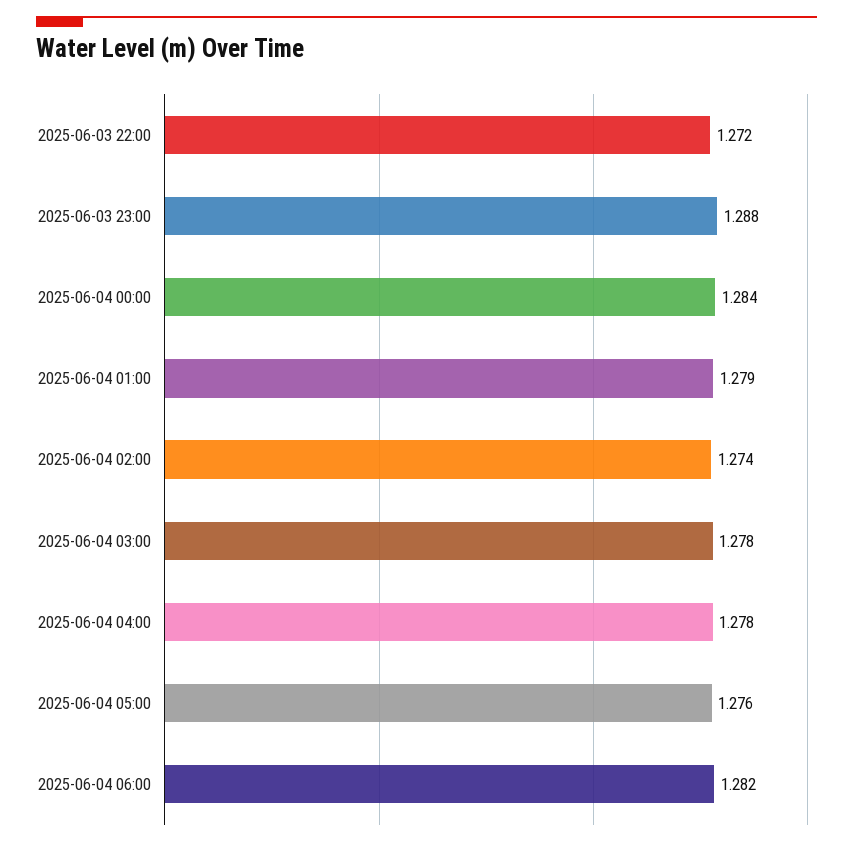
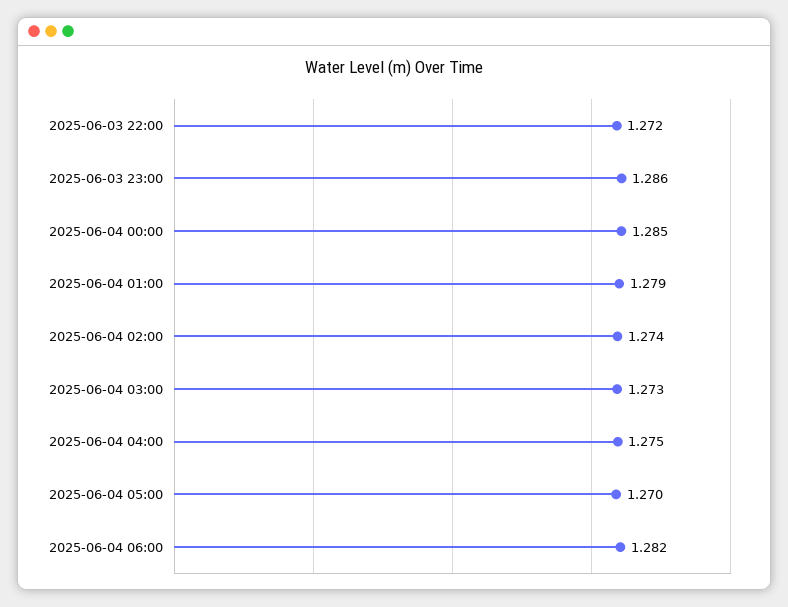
  {
    "2025-06-03 22:00": 1.272,
-   "2025-06-03 23:00": 1.288,
+   "2025-06-03 23:00": 1.286,
-   "2025-06-04 00:00": 1.284,
+   "2025-06-04 00:00": 1.285,
    "2025-06-04 01:00": 1.279,
    "2025-06-04 02:00": 1.274,
-   "2025-06-04 03:00": 1.278,
+   "2025-06-04 03:00": 1.273,
-   "2025-06-04 04:00": 1.278,
+   "2025-06-04 04:00": 1.275,
-   "2025-06-04 05:00": 1.276,
+   "2025-06-04 05:00": 1.27,
    "2025-06-04 06:00": 1.282
  }

